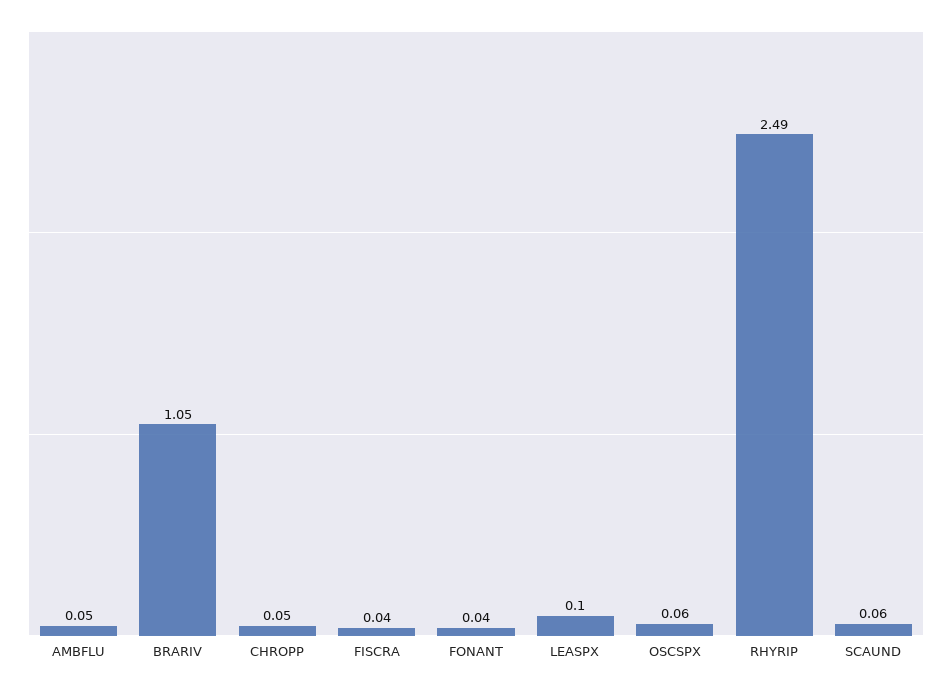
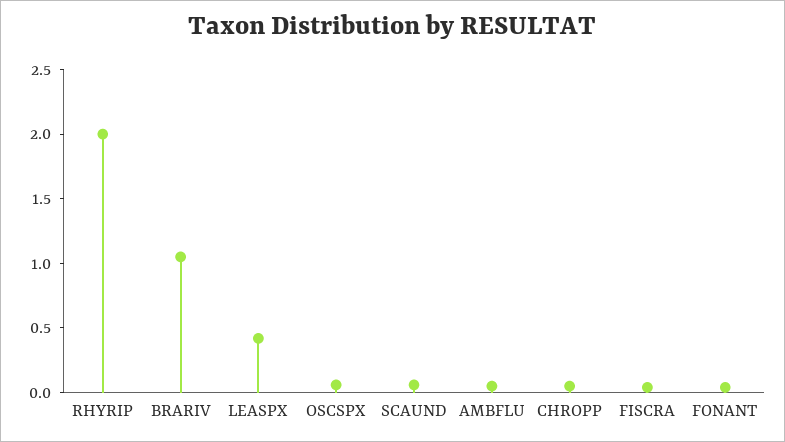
  {
    "AMBFLU": 0.05,
    "BRARIV": 1.05,
    "CHROPP": 0.05,
    "FISCRA": 0.04,
    "FONANT": 0.04,
-   "LEASPX": 0.1,
+   "LEASPX": 0.4,
    "OSCSPX": 0.06,
-   "RHYRIP": 2.49,
+   "RHYRIP": 2,
    "SCAUND": 0.06
  }

